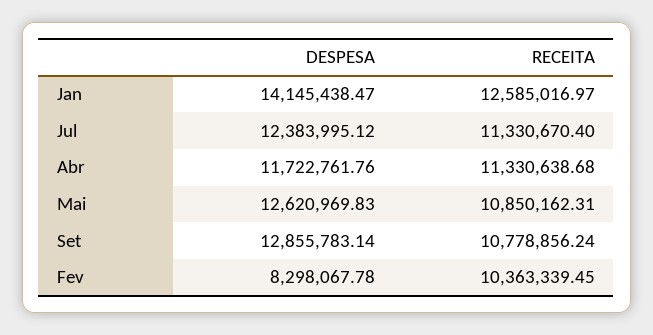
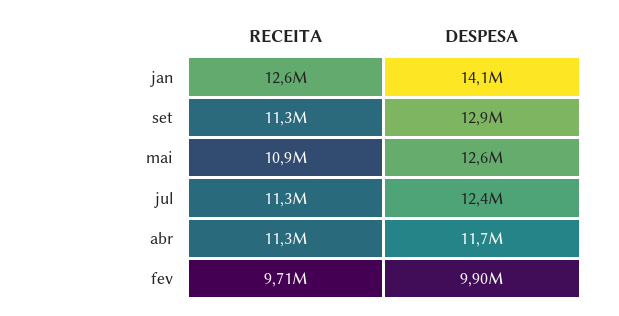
  {
    "DESPESA": {
      "Jan": 14145438.47,
      "Jul": 12383995.12,
      "Abr": 11722761.76,
      "Mai": 12620969.83,
      "Set": 12855783.14,
-     "Fev": 8298067.78
+     "Fev": 9900000
    },
    "RECEITA": {
      "Jan": 12585016.97,
      "Jul": 11330670.4,
      "Abr": 11330638.68,
      "Mai": 10850162.31,
-     "Set": 10778856.24,
+     "Set": 11300000,
-     "Fev": 10363339.45
+     "Fev": 9710000
    }
  }

